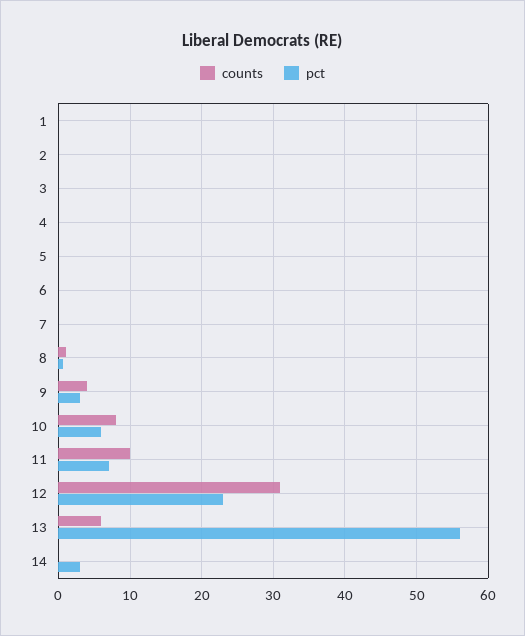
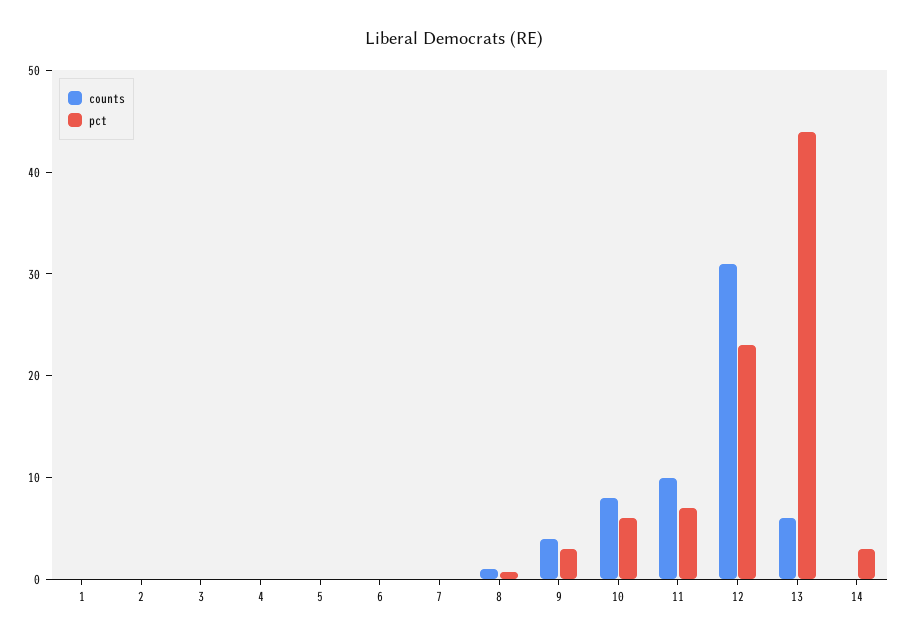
  {
    "counts": {
      "1": 0,
      "2": 0,
      "3": 0,
      "4": 0,
      "5": 0,
      "6": 0,
      "7": 0,
      "8": 1,
      "9": 4,
      "10": 8,
      "11": 10,
      "12": 31,
      "13": 6,
      "14": 0
    },
    "pct": {
      "1": 0,
      "2": 0,
      "3": 0,
      "4": 0,
      "5": 0,
      "6": 0,
      "7": 0,
      "8": 1,
      "9": 3,
      "10": 6,
      "11": 7,
      "12": 23,
-     "13": 56,
+     "13": 44,
      "14": 3
    }
  }

